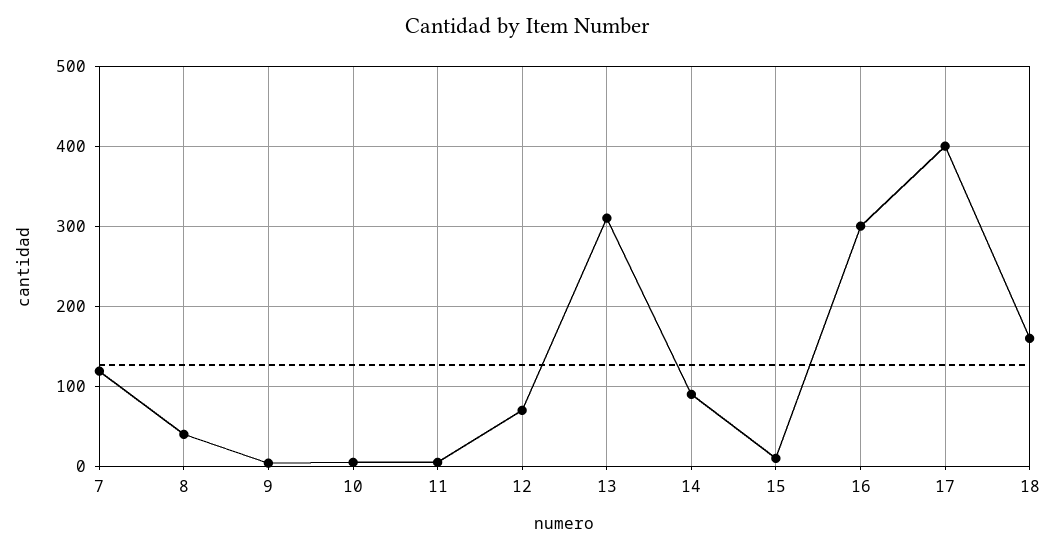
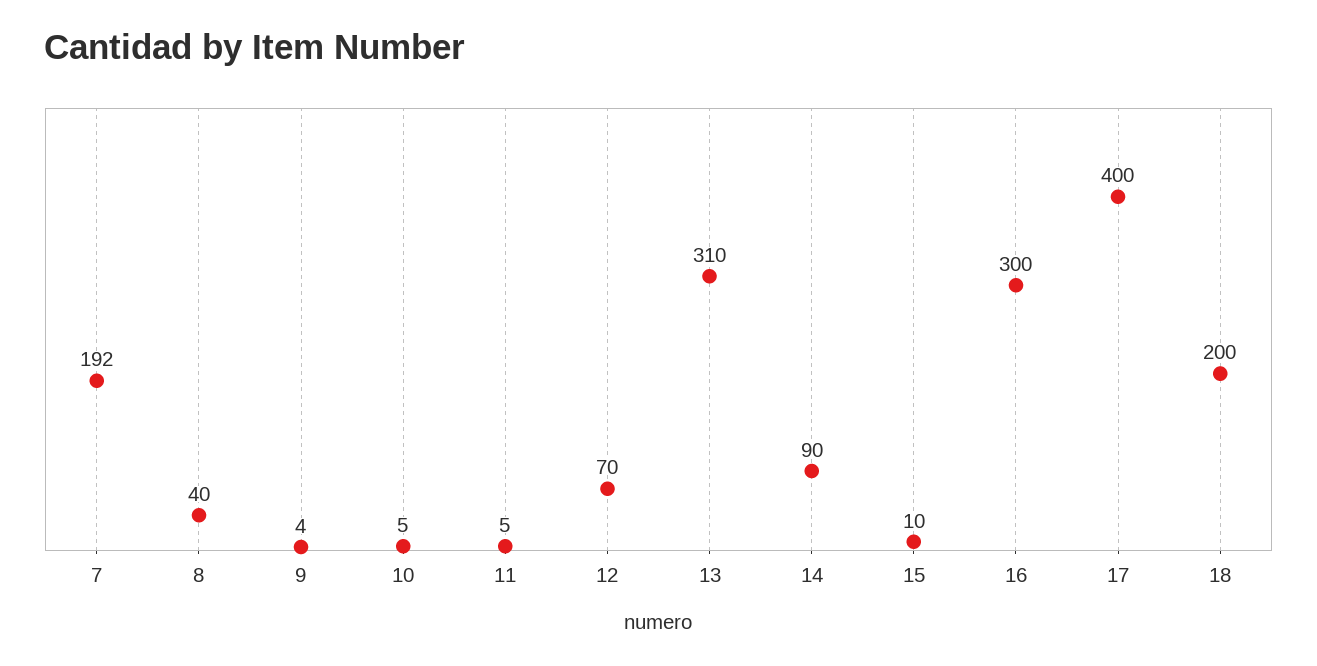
  {
-   "7": 120,
+   "7": 192,
    "8": 40,
    "9": 4,
    "10": 5,
    "11": 5,
    "12": 70,
    "13": 310,
    "14": 90,
    "15": 10,
    "16": 300,
    "17": 400,
-   "18": 160
+   "18": 200
  }

